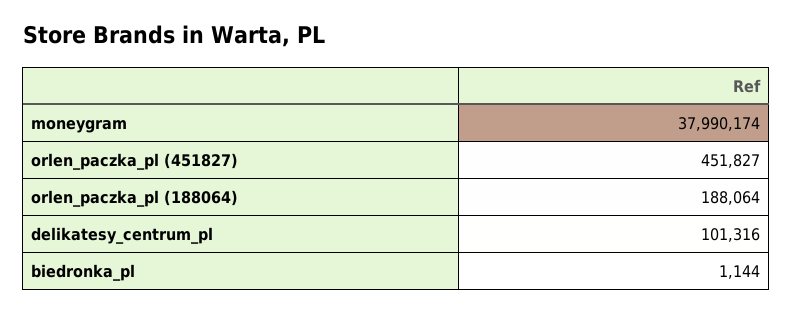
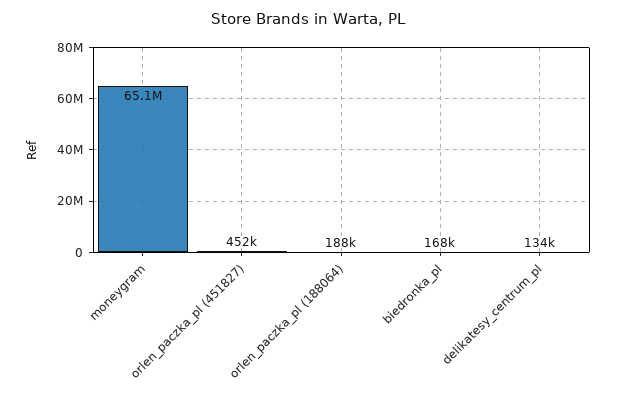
  {
-   "moneygram": 37990174,
+   "moneygram": 65100000,
    "orlen_paczka_pl (451827)": 451827,
    "orlen_paczka_pl (188064)": 188064,
-   "delikatesy_centrum_pl": 101316,
+   "delikatesy_centrum_pl": 134000,
-   "biedronka_pl": 1144
+   "biedronka_pl": 168000
  }

